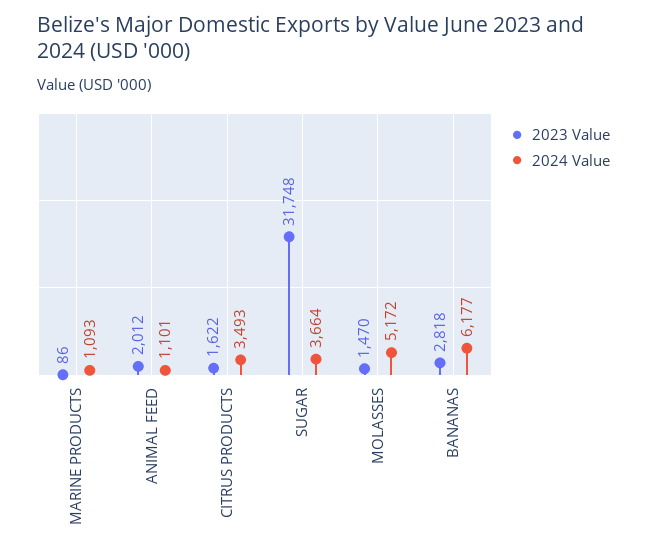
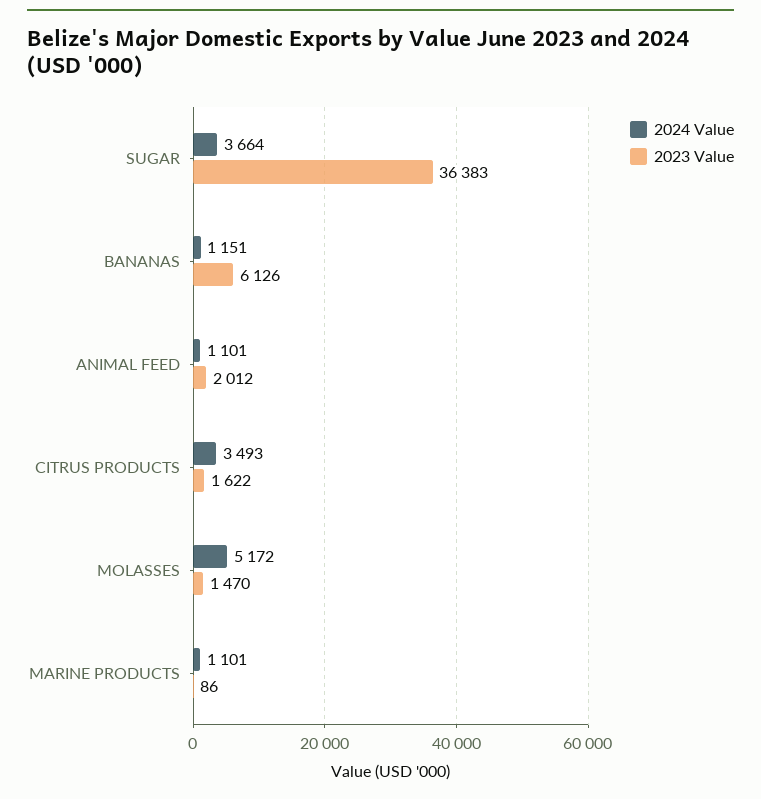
  {
    "2023 Value": {
      "MARINE PRODUCTS": 86,
      "ANIMAL FEED": 2012,
      "CITRUS PRODUCTS": 1622,
-     "SUGAR": 31748,
+     "SUGAR": 36383,
      "MOLASSES": 1470,
-     "BANANAS": 2818
+     "BANANAS": 6126
    },
    "2024 Value": {
-     "MARINE PRODUCTS": 1093,
+     "MARINE PRODUCTS": 1101,
      "ANIMAL FEED": 1101,
      "CITRUS PRODUCTS": 3493,
      "SUGAR": 3664,
      "MOLASSES": 5172,
-     "BANANAS": 6177
+     "BANANAS": 1151
    }
  }

